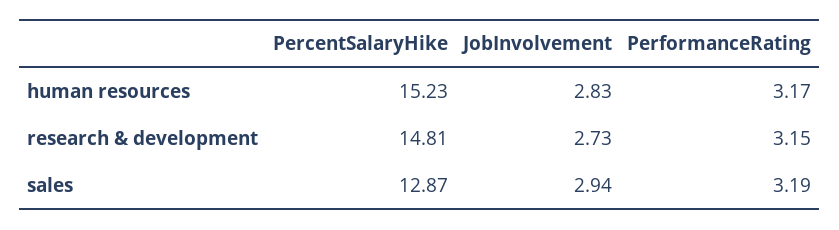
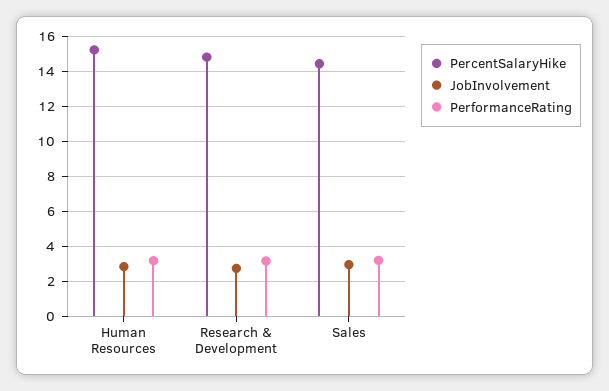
  {
    "PercentSalaryHike": {
      "human resources": 15.23,
      "research & development": 14.81,
-     "sales": 12.87
+     "sales": 14.5
    },
    "JobInvolvement": {
      "human resources": 2.83,
      "research & development": 2.73,
      "sales": 2.94
    },
    "PerformanceRating": {
      "human resources": 3.17,
      "research & development": 3.15,
      "sales": 3.19
    }
  }

